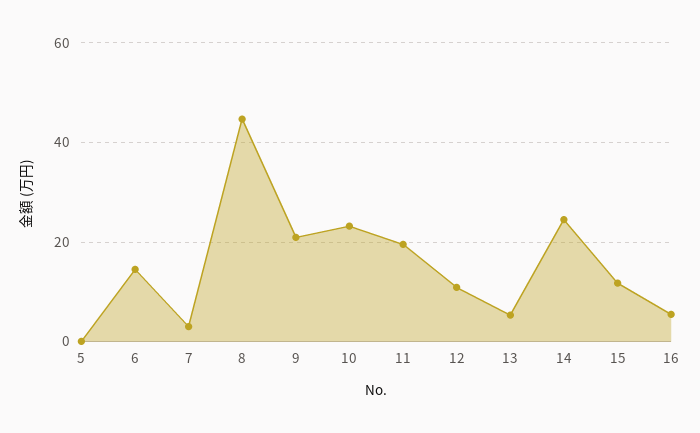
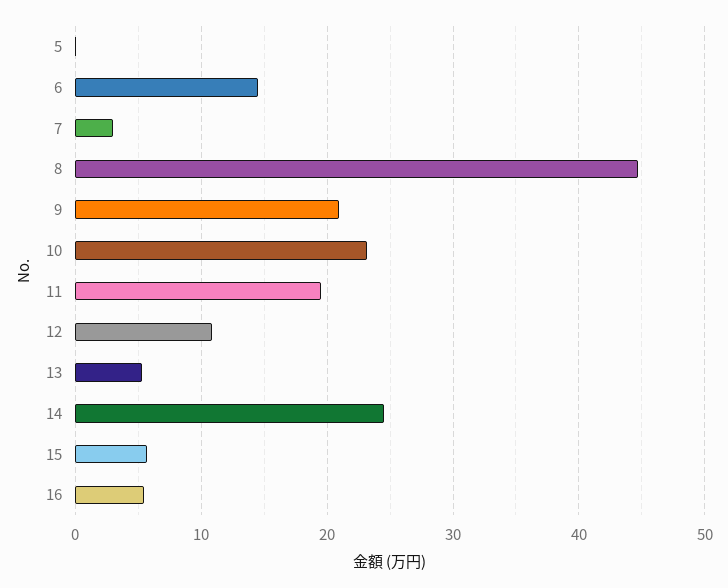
  {
    "5": 0,
    "6": 15,
    "7": 3,
    "8": 45,
    "9": 21,
    "10": 23,
    "11": 20,
    "12": 11,
    "13": 5,
    "14": 24,
-   "15": 12,
+   "15": 6,
    "16": 5
  }

